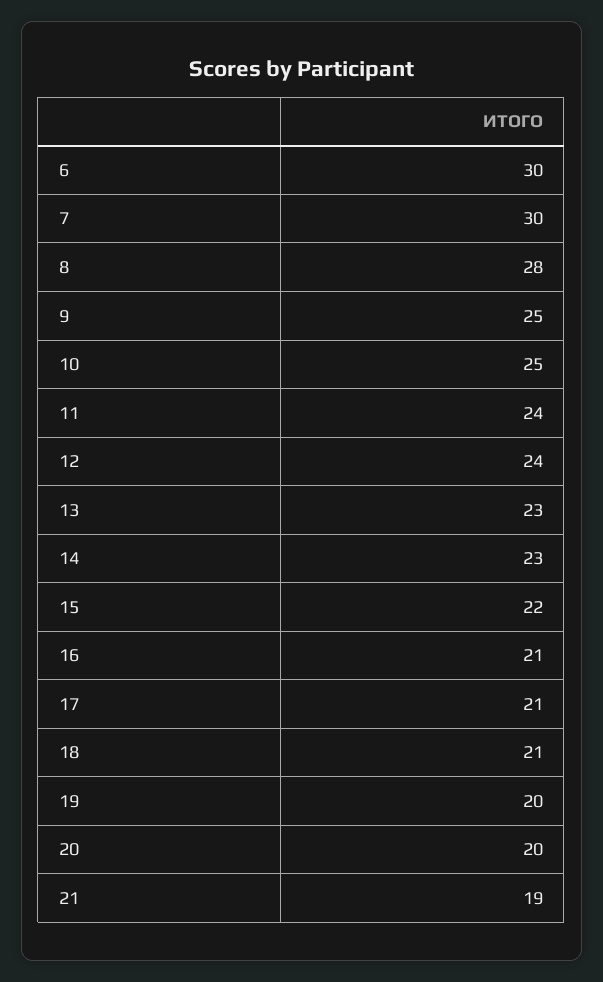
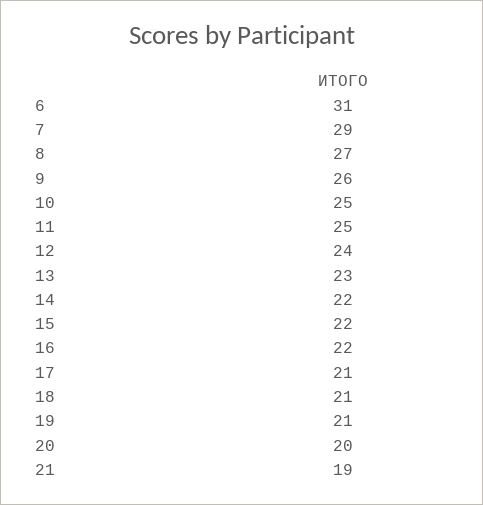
  {
-   "6": 30,
+   "6": 31,
-   "7": 30,
+   "7": 29,
-   "8": 28,
+   "8": 27,
-   "9": 25,
+   "9": 26,
    "10": 25,
-   "11": 24,
+   "11": 25,
    "12": 24,
    "13": 23,
-   "14": 23,
+   "14": 22,
    "15": 22,
-   "16": 21,
+   "16": 22,
    "17": 21,
    "18": 21,
-   "19": 20,
+   "19": 21,
    "20": 20,
    "21": 19
  }

